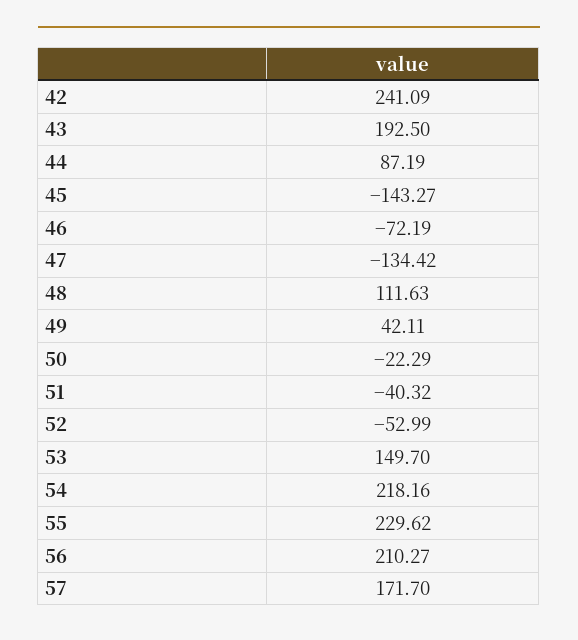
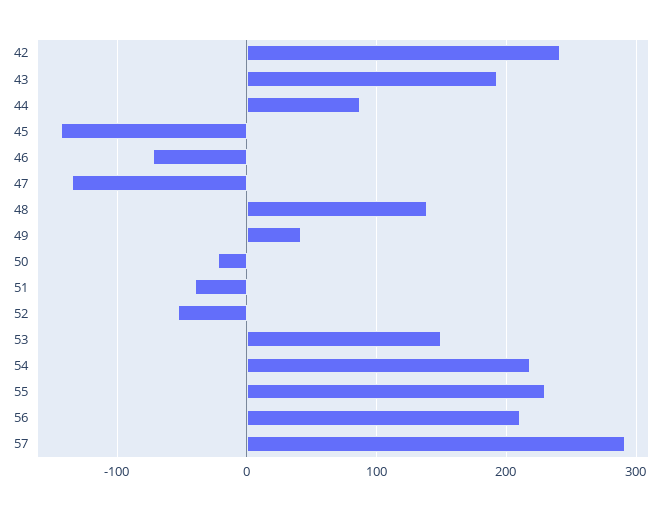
  {
    "42": 241.09,
    "43": 192.5,
    "44": 87.19,
    "45": -143.27,
    "46": -72.19,
    "47": -134.42,
-   "48": 111.63,
+   "48": 140,
    "49": 42.11,
    "50": -22.29,
    "51": -40.32,
    "52": -52.99,
    "53": 149.7,
    "54": 218.16,
    "55": 229.62,
    "56": 210.27,
-   "57": 171.7
+   "57": 290
  }

